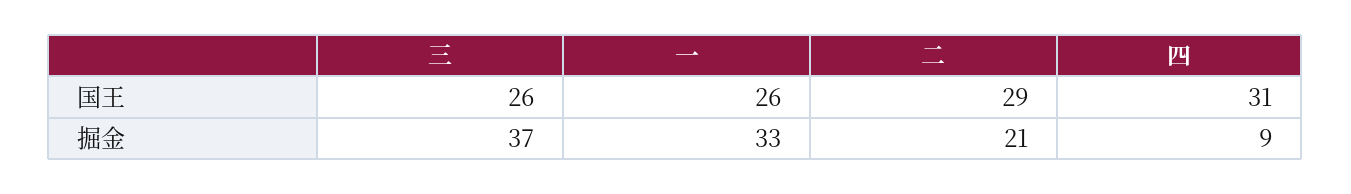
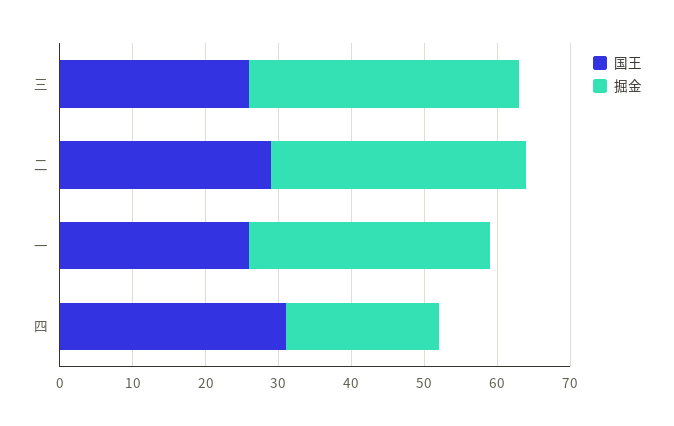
  {
    "国王": {
      "三": 26,
      "一": 26,
      "二": 29,
      "四": 31
    },
    "掘金": {
      "三": 37,
      "一": 33,
-     "二": 21,
+     "二": 35,
-     "四": 9
+     "四": 20
    }
  }

